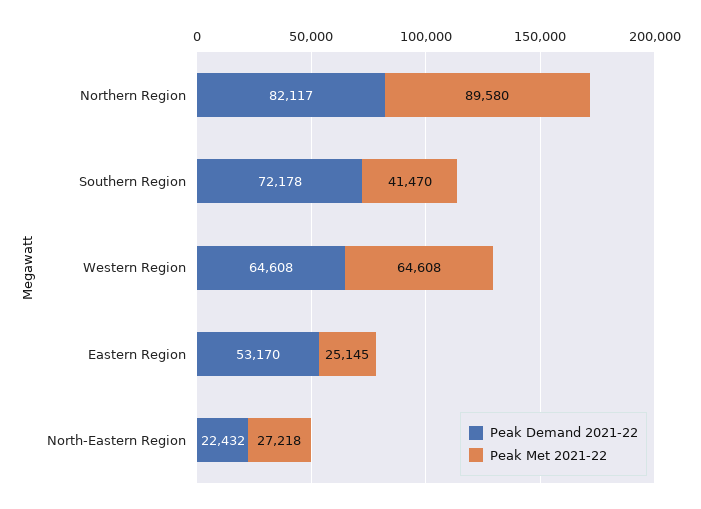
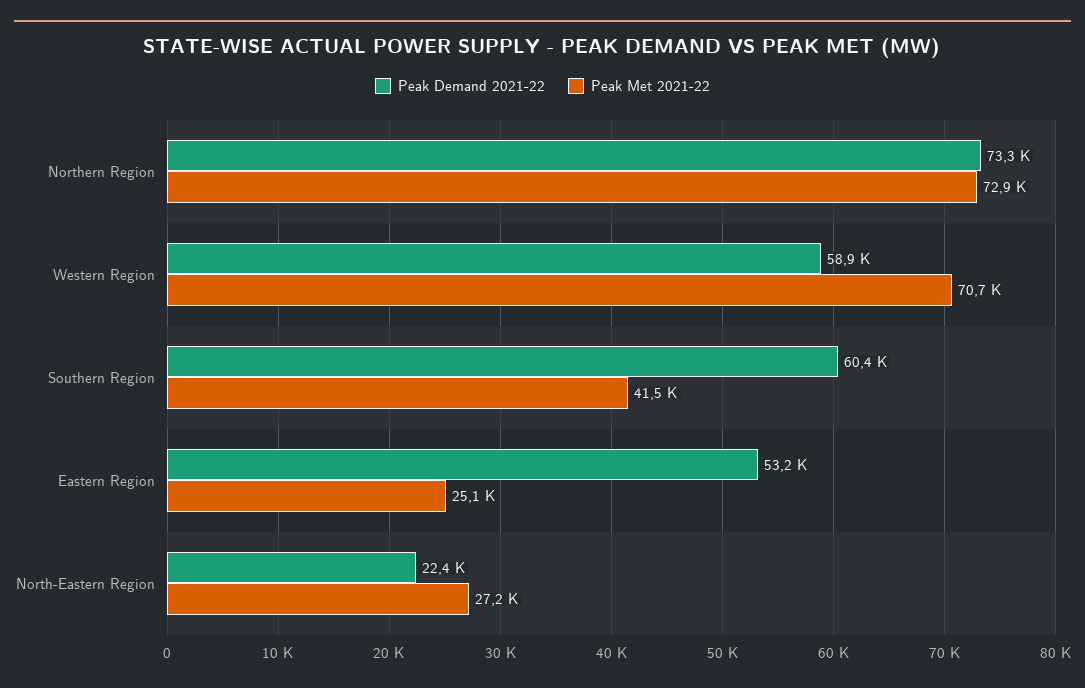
  {
    "Peak Demand 2021-22": {
-     "Northern Region": 82117,
+     "Northern Region": 73300,
-     "Southern Region": 72178,
+     "Southern Region": 60400,
-     "Western Region": 64608,
+     "Western Region": 58900,
      "Eastern Region": 53170,
      "North-Eastern Region": 22432
    },
    "Peak Met 2021-22": {
-     "Northern Region": 89580,
+     "Northern Region": 72900,
      "Southern Region": 41470,
-     "Western Region": 64608,
+     "Western Region": 70700,
      "Eastern Region": 25145,
      "North-Eastern Region": 27218
    }
  }

